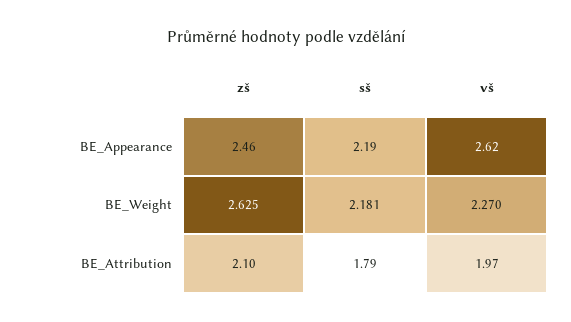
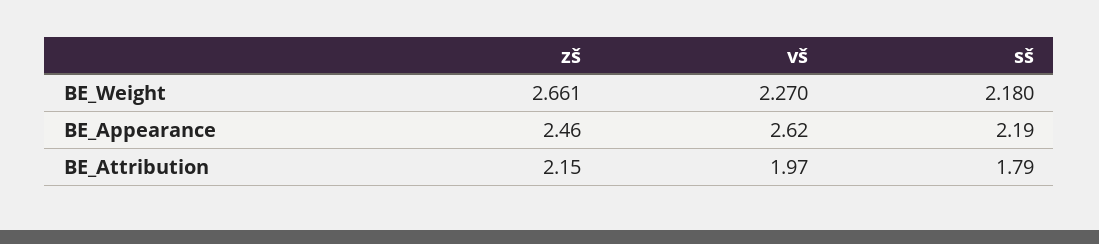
  {
    "zš": {
      "BE_Appearance": 2.46,
-     "BE_Weight": 2.625,
+     "BE_Weight": 2.661,
-     "BE_Attribution": 2.1
+     "BE_Attribution": 2.15
    },
    "sš": {
      "BE_Appearance": 2.19,
-     "BE_Weight": 2.181,
+     "BE_Weight": 2.18,
      "BE_Attribution": 1.79
    },
    "vš": {
      "BE_Appearance": 2.62,
      "BE_Weight": 2.27,
      "BE_Attribution": 1.97
    }
  }

